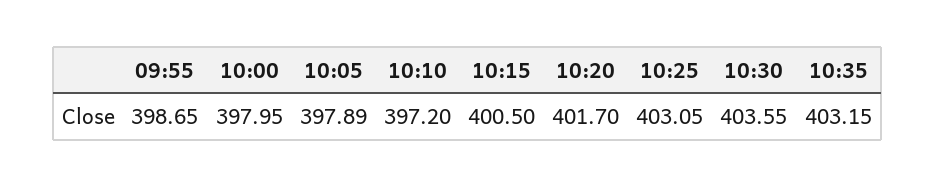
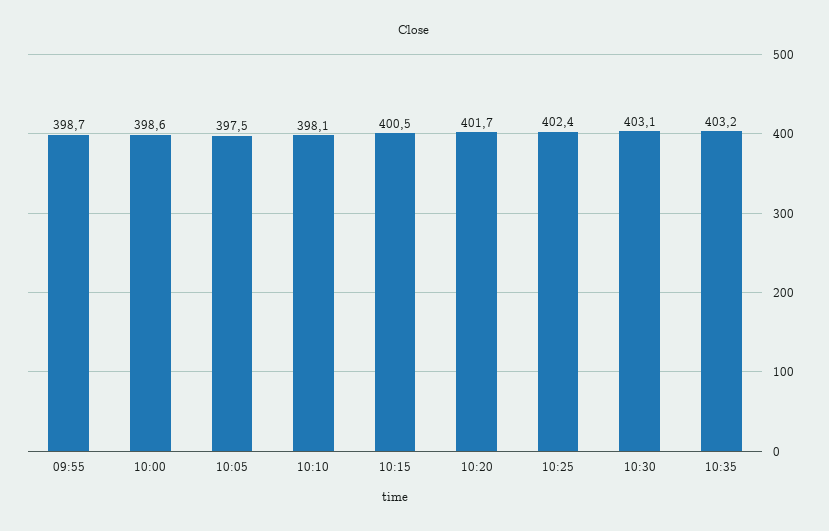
  {
    "09:55": 398.65,
-   "10:00": 397.95,
+   "10:00": 398.6,
-   "10:05": 397.89,
+   "10:05": 397.5,
-   "10:10": 397.2,
+   "10:10": 398.1,
    "10:15": 400.5,
    "10:20": 401.7,
-   "10:25": 403.05,
+   "10:25": 402.4,
-   "10:30": 403.55,
+   "10:30": 403.1,
    "10:35": 403.15
  }

